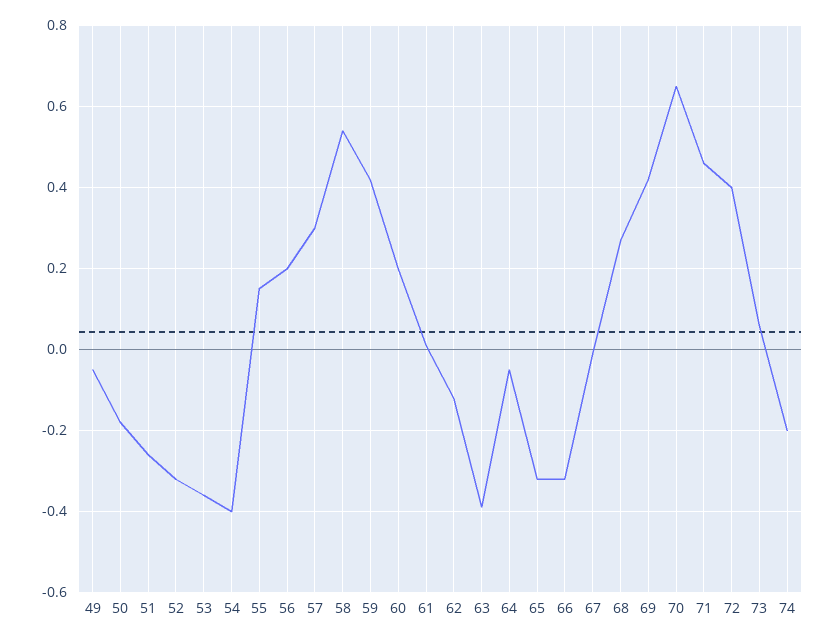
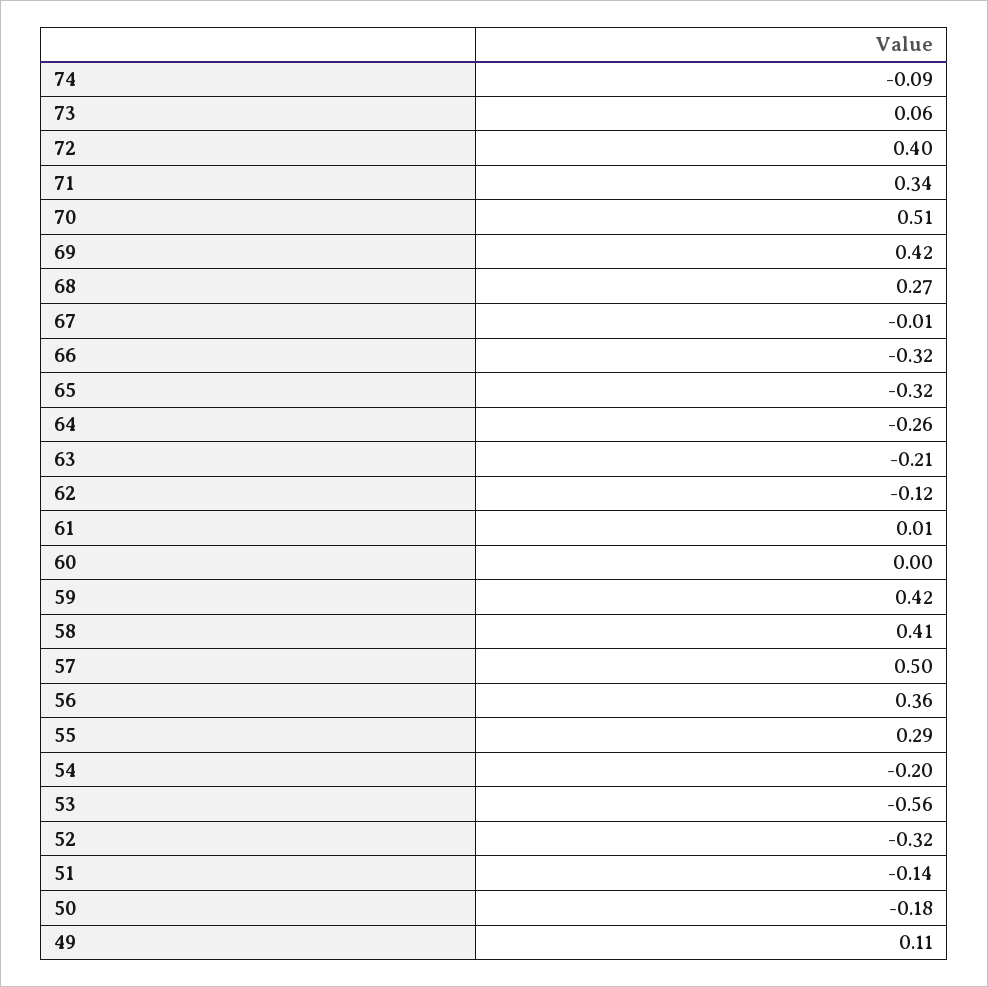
  {
-   "49": -0.05,
+   "49": 0.11,
    "50": -0.18,
-   "51": -0.25,
+   "51": -0.14,
    "52": -0.32,
-   "53": -0.35,
+   "53": -0.56,
-   "54": -0.4,
+   "54": -0.2,
-   "55": 0.15,
+   "55": 0.29,
-   "56": 0.2,
+   "56": 0.36,
-   "57": 0.3,
+   "57": 0.5,
-   "58": 0.55,
+   "58": 0.41,
    "59": 0.42,
-   "60": 0.2,
+   "60": 0,
    "61": 0.01,
    "62": -0.12,
-   "63": -0.4,
+   "63": -0.21,
-   "64": -0.05,
+   "64": -0.26,
    "65": -0.32,
    "66": -0.32,
    "67": -0.01,
    "68": 0.27,
    "69": 0.42,
-   "70": 0.65,
+   "70": 0.51,
-   "71": 0.45,
+   "71": 0.34,
    "72": 0.4,
    "73": 0.06,
-   "74": -0.2
+   "74": -0.09
  }

